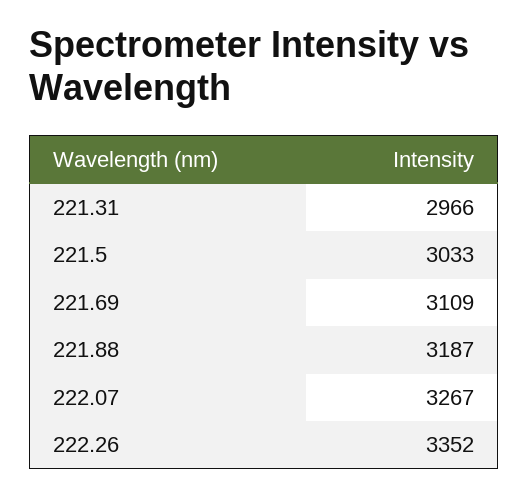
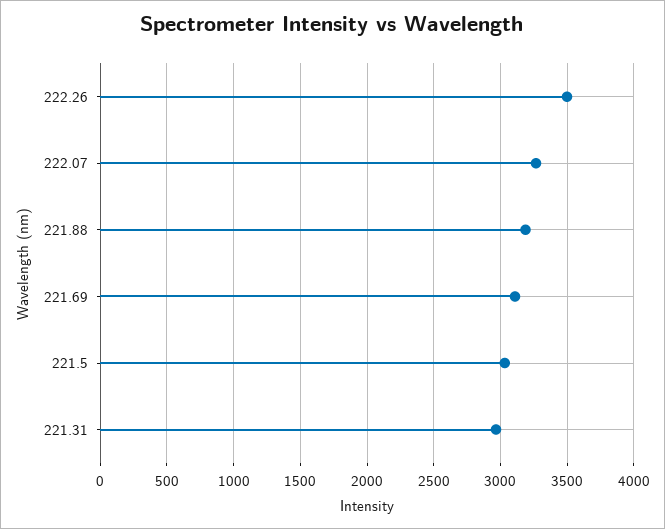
  {
    "221.31": 2966,
    "221.5": 3033,
    "221.69": 3109,
    "221.88": 3187,
    "222.07": 3267,
-   "222.26": 3352
+   "222.26": 3500
  }

